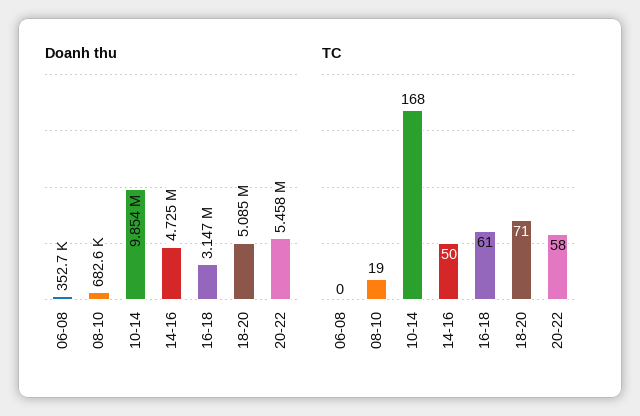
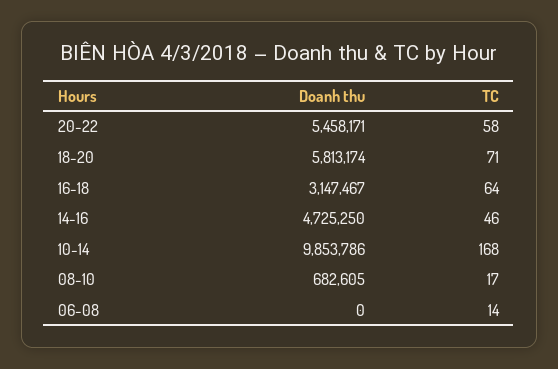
  {
    "Doanh thu": {
-     "06-08": 352700,
+     "06-08": 0,
      "08-10": 682605,
      "10-14": 9853786,
      "14-16": 4725250,
      "16-18": 3147467,
-     "18-20": 5085000,
+     "18-20": 5813174,
      "20-22": 5458171
    },
    "TC": {
-     "06-08": 0,
+     "06-08": 14,
-     "08-10": 19,
+     "08-10": 17,
      "10-14": 168,
-     "14-16": 50,
+     "14-16": 46,
-     "16-18": 61,
+     "16-18": 64,
      "18-20": 71,
      "20-22": 58
    }
  }

